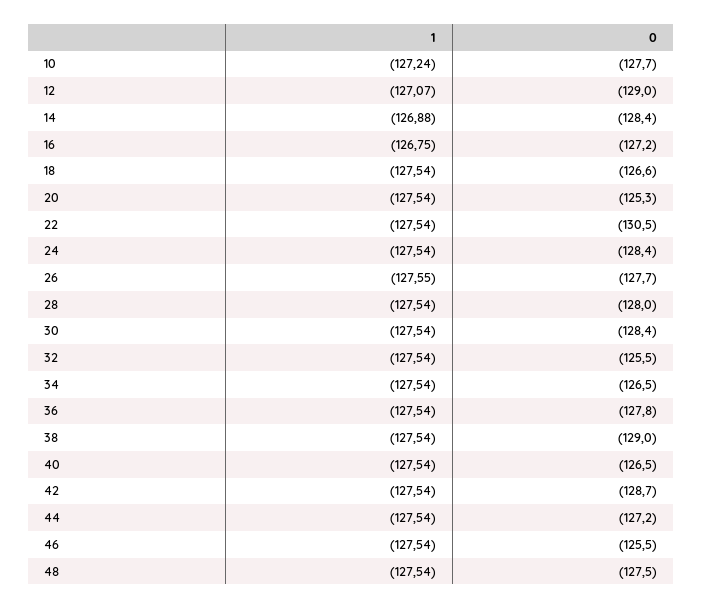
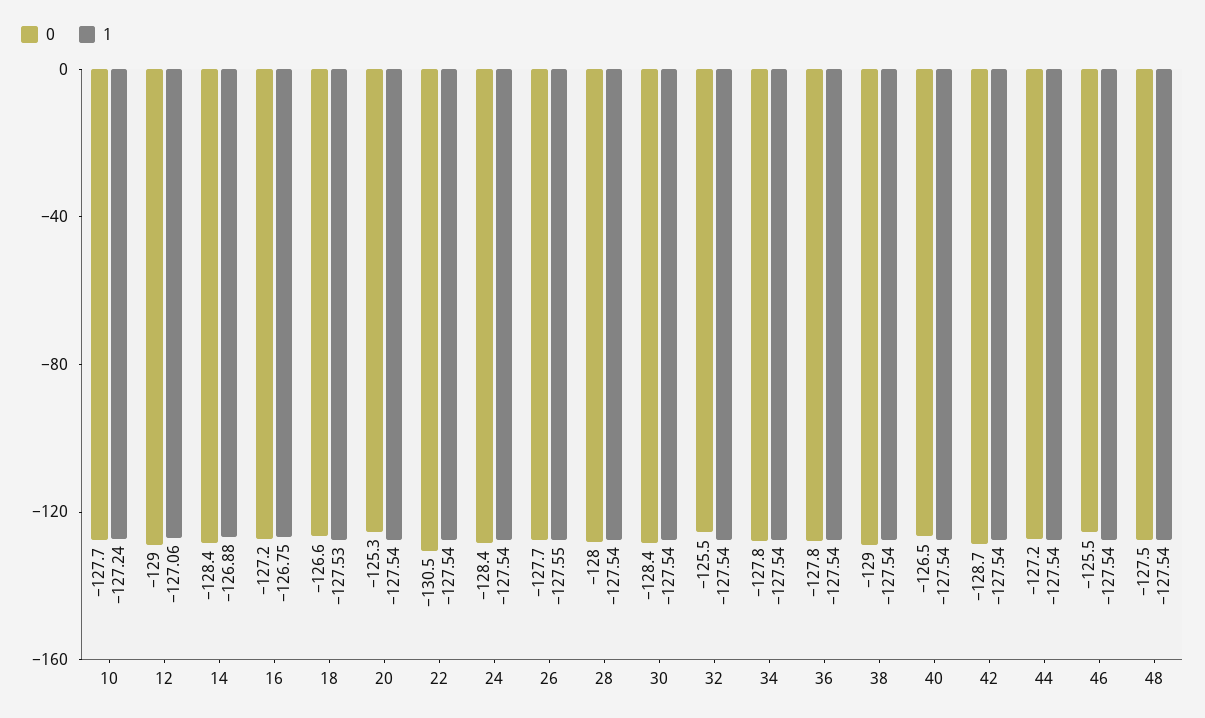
  {
    "1": {
      "10": -127.24,
-     "12": -127.07,
+     "12": -127.06,
      "14": -126.88,
      "16": -126.75,
-     "18": -127.54,
+     "18": -127.53,
      "20": -127.54,
      "22": -127.54,
      "24": -127.54,
      "26": -127.55,
      "28": -127.54,
      "30": -127.54,
      "32": -127.54,
      "34": -127.54,
      "36": -127.54,
      "38": -127.54,
      "40": -127.54,
      "42": -127.54,
      "44": -127.54,
      "46": -127.54,
      "48": -127.54
    },
    "0": {
      "10": -127.7,
      "12": -129,
      "14": -128.4,
      "16": -127.2,
      "18": -126.6,
      "20": -125.3,
      "22": -130.5,
      "24": -128.4,
      "26": -127.7,
      "28": -128,
      "30": -128.4,
      "32": -125.5,
-     "34": -126.5,
+     "34": -127.8,
      "36": -127.8,
      "38": -129,
      "40": -126.5,
      "42": -128.7,
      "44": -127.2,
      "46": -125.5,
      "48": -127.5
    }
  }

